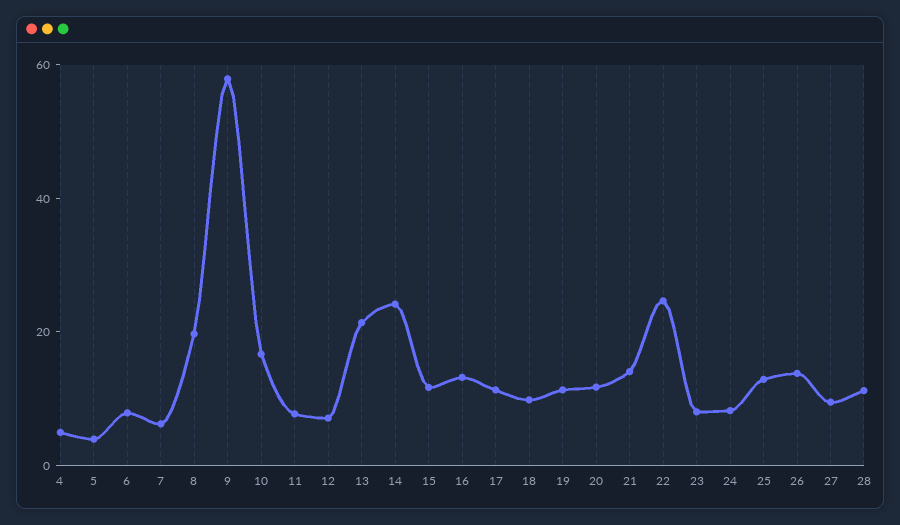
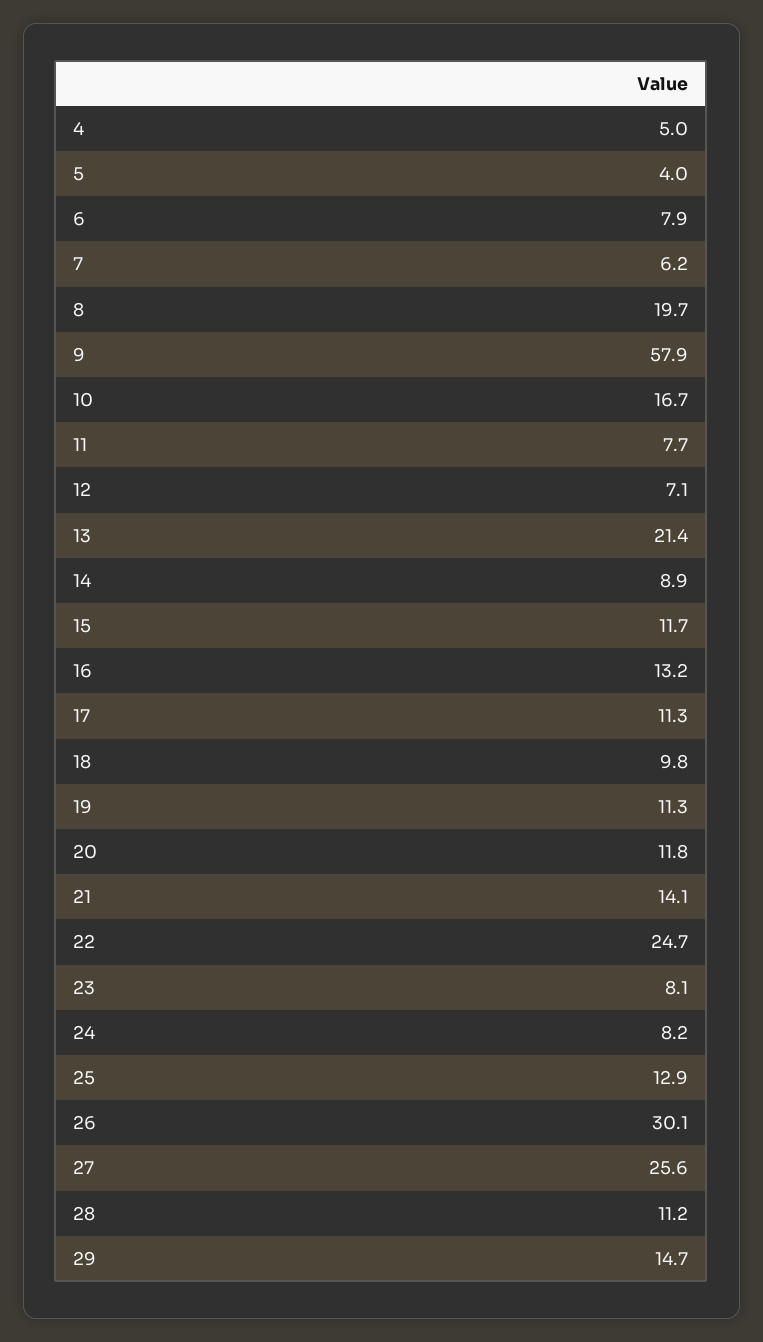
  {
    "4": 5,
    "5": 4,
    "6": 7.9,
    "7": 6.2,
    "8": 19.7,
    "9": 57.9,
    "10": 16.7,
    "11": 7.7,
    "12": 7.1,
    "13": 21.4,
-   "14": 25,
+   "14": 8.9,
    "15": 11.7,
    "16": 13.2,
    "17": 11.3,
    "18": 9.8,
    "19": 11.3,
    "20": 11.8,
    "21": 14.1,
    "22": 24.7,
    "23": 8.1,
    "24": 8.2,
    "25": 12.9,
-   "26": 15,
+   "26": 30.1,
-   "27": 10,
+   "27": 25.6,
-   "28": 11.2
+   "28": 11.2,
+   "29": 14.7
  }

